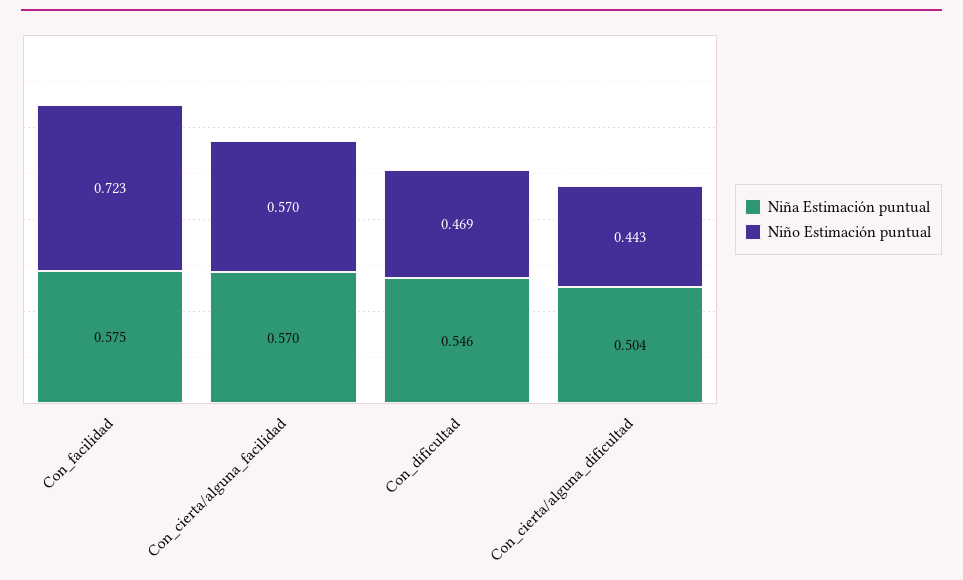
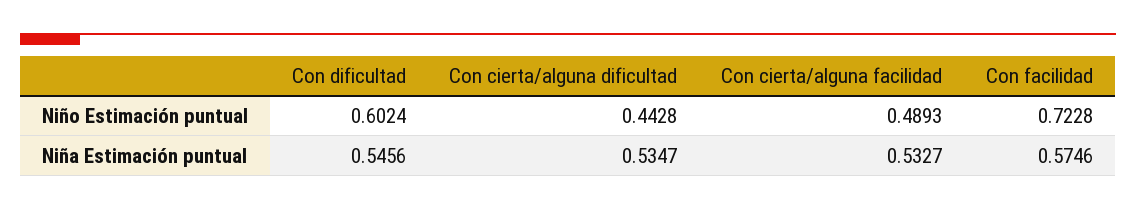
  {
    "Niña Estimación puntual": {
      "Con_facilidad": 0.5746,
-     "Con_cierta/alguna_facilidad": 0.57,
+     "Con_cierta/alguna_facilidad": 0.5327,
      "Con_dificultad": 0.5456,
-     "Con_cierta/alguna_dificultad": 0.504
+     "Con_cierta/alguna_dificultad": 0.5347
    },
    "Niño Estimación puntual": {
      "Con_facilidad": 0.7228,
-     "Con_cierta/alguna_facilidad": 0.57,
+     "Con_cierta/alguna_facilidad": 0.4893,
-     "Con_dificultad": 0.469,
+     "Con_dificultad": 0.6024,
      "Con_cierta/alguna_dificultad": 0.4428
    }
  }

